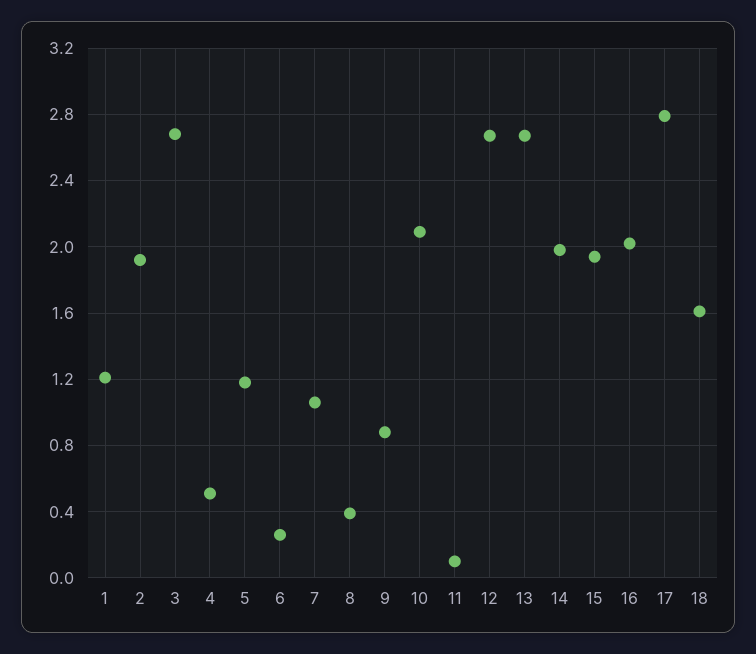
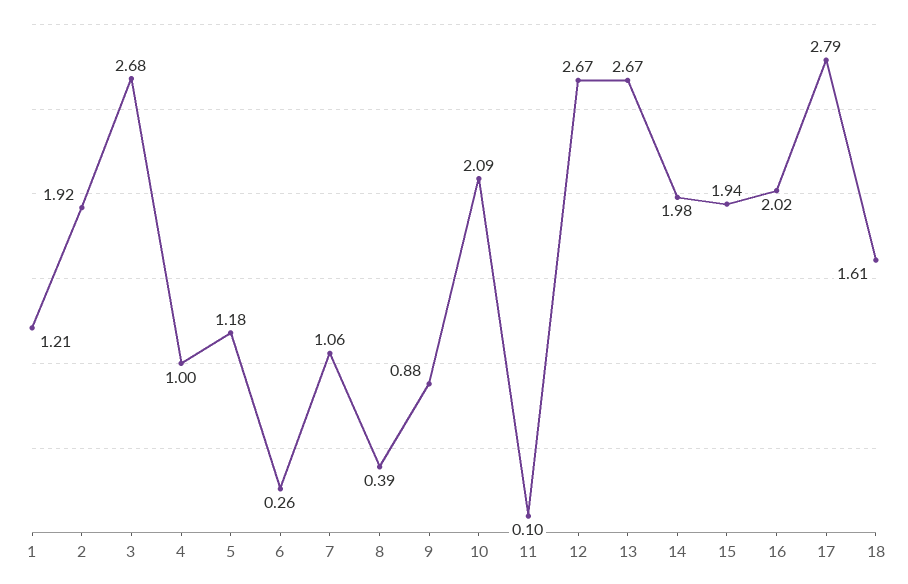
  {
    "1": 1.21,
    "2": 1.92,
    "3": 2.68,
-   "4": 0.5,
+   "4": 1,
    "5": 1.18,
    "6": 0.26,
    "7": 1.06,
    "8": 0.39,
    "9": 0.88,
    "10": 2.09,
    "11": 0.1,
    "12": 2.67,
    "13": 2.67,
    "14": 1.98,
    "15": 1.94,
    "16": 2.02,
    "17": 2.79,
    "18": 1.61
  }

